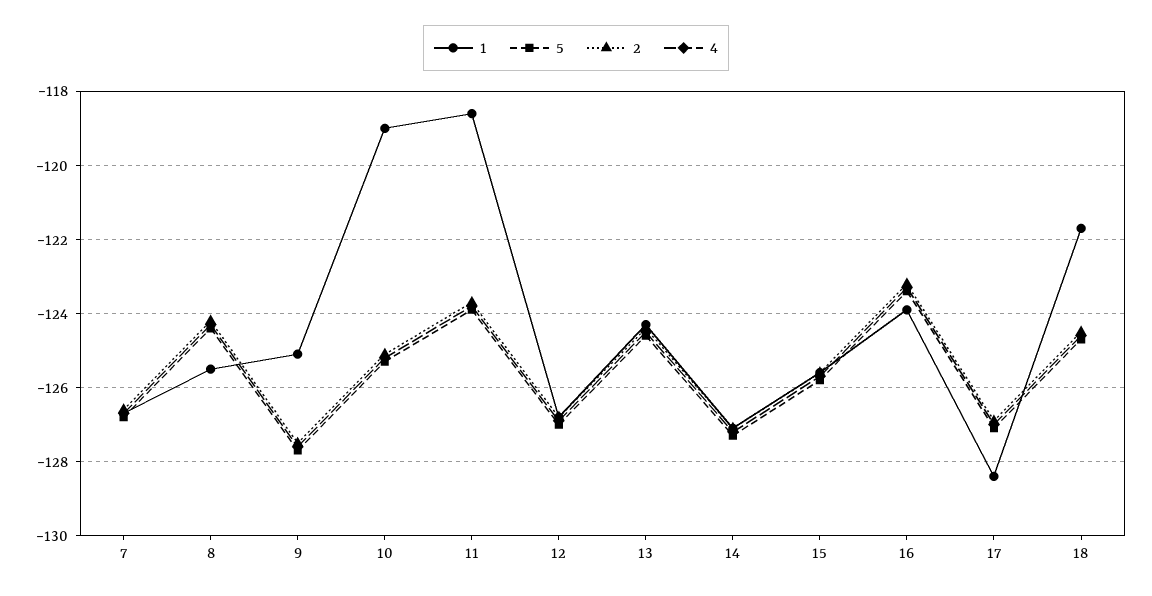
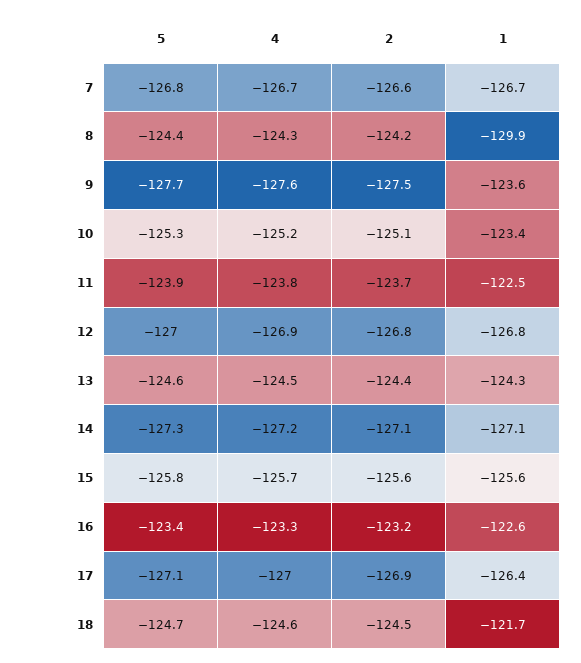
  {
    "1": {
      "7": -126.7,
-     "8": -125.5,
+     "8": -129.9,
-     "9": -125,
+     "9": -123.6,
-     "10": -119,
+     "10": -123.4,
-     "11": -118.5,
+     "11": -122.5,
      "12": -126.8,
      "13": -124.3,
      "14": -127.1,
      "15": -125.6,
-     "16": -124,
+     "16": -122.6,
-     "17": -128.5,
+     "17": -126.4,
      "18": -121.7
    },
    "5": {
      "7": -126.8,
      "8": -124.4,
      "9": -127.7,
      "10": -125.3,
      "11": -123.9,
      "12": -127,
      "13": -124.6,
      "14": -127.3,
      "15": -125.8,
      "16": -123.4,
      "17": -127.1,
      "18": -124.7
    },
    "2": {
      "7": -126.6,
      "8": -124.2,
      "9": -127.5,
      "10": -125.1,
      "11": -123.7,
      "12": -126.8,
      "13": -124.4,
      "14": -127.1,
      "15": -125.6,
      "16": -123.2,
      "17": -126.9,
      "18": -124.5
    },
    "4": {
      "7": -126.7,
      "8": -124.3,
      "9": -127.6,
      "10": -125.2,
      "11": -123.8,
      "12": -126.9,
      "13": -124.5,
      "14": -127.2,
      "15": -125.7,
      "16": -123.3,
      "17": -127,
      "18": -124.6
    }
  }

